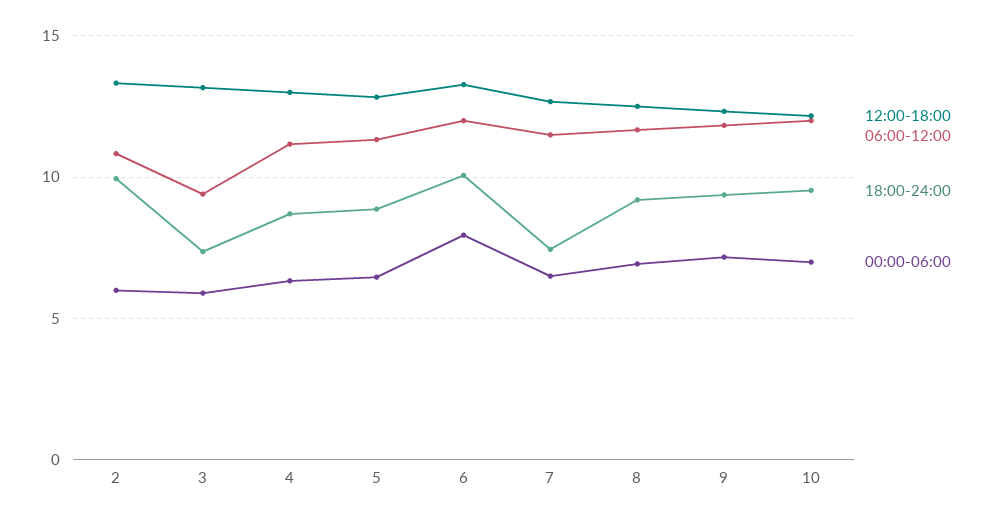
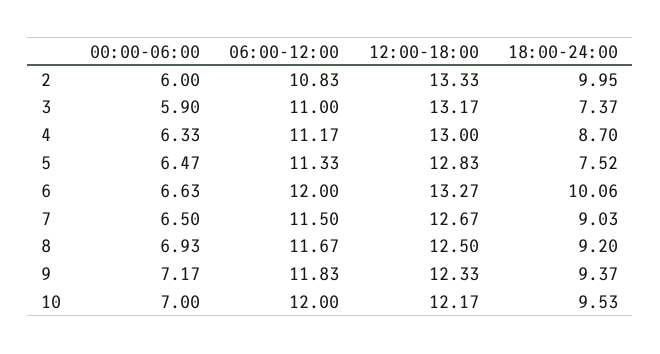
  {
    "12:00-18:00": {
      "2": 13.33,
      "3": 13.17,
      "4": 13,
      "5": 12.83,
      "6": 13.27,
      "7": 12.67,
      "8": 12.5,
      "9": 12.33,
      "10": 12.17
    },
    "06:00-12:00": {
      "2": 10.83,
-     "3": 9.5,
+     "3": 11,
      "4": 11.17,
      "5": 11.33,
      "6": 12,
      "7": 11.5,
      "8": 11.67,
      "9": 11.83,
      "10": 12
    },
    "18:00-24:00": {
      "2": 9.95,
      "3": 7.37,
      "4": 8.7,
-     "5": 9,
+     "5": 7.52,
      "6": 10.06,
-     "7": 7.5,
+     "7": 9.03,
      "8": 9.2,
      "9": 9.37,
      "10": 9.53
    },
    "00:00-06:00": {
      "2": 6,
      "3": 5.9,
      "4": 6.33,
      "5": 6.47,
-     "6": 8,
+     "6": 6.63,
      "7": 6.5,
      "8": 6.93,
      "9": 7.17,
      "10": 7
    }
  }

